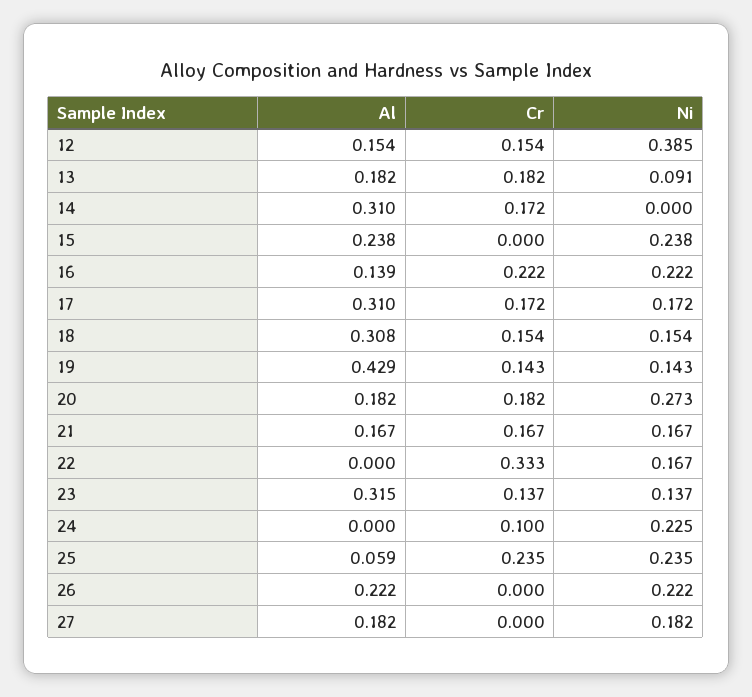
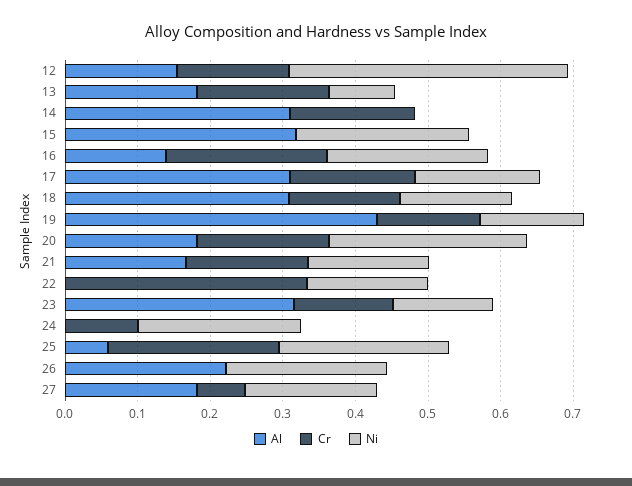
  {
    "Al": {
      "12": 0.154,
      "13": 0.182,
      "14": 0.31,
-     "15": 0.238,
+     "15": 0.32,
      "16": 0.139,
      "17": 0.31,
      "18": 0.308,
      "19": 0.429,
      "20": 0.182,
      "21": 0.167,
      "22": 0,
      "23": 0.315,
      "24": 0,
      "25": 0.059,
      "26": 0.222,
      "27": 0.182
    },
    "Cr": {
      "12": 0.154,
      "13": 0.182,
      "14": 0.172,
      "15": 0,
      "16": 0.222,
      "17": 0.172,
      "18": 0.154,
      "19": 0.143,
      "20": 0.182,
      "21": 0.167,
      "22": 0.333,
      "23": 0.137,
      "24": 0.1,
      "25": 0.235,
      "26": 0,
-     "27": 0
+     "27": 0.06
    },
    "Ni": {
      "12": 0.385,
      "13": 0.091,
      "14": 0,
      "15": 0.238,
      "16": 0.222,
      "17": 0.172,
      "18": 0.154,
      "19": 0.143,
      "20": 0.273,
      "21": 0.167,
      "22": 0.167,
      "23": 0.137,
      "24": 0.225,
      "25": 0.235,
      "26": 0.222,
      "27": 0.182
    }
  }

